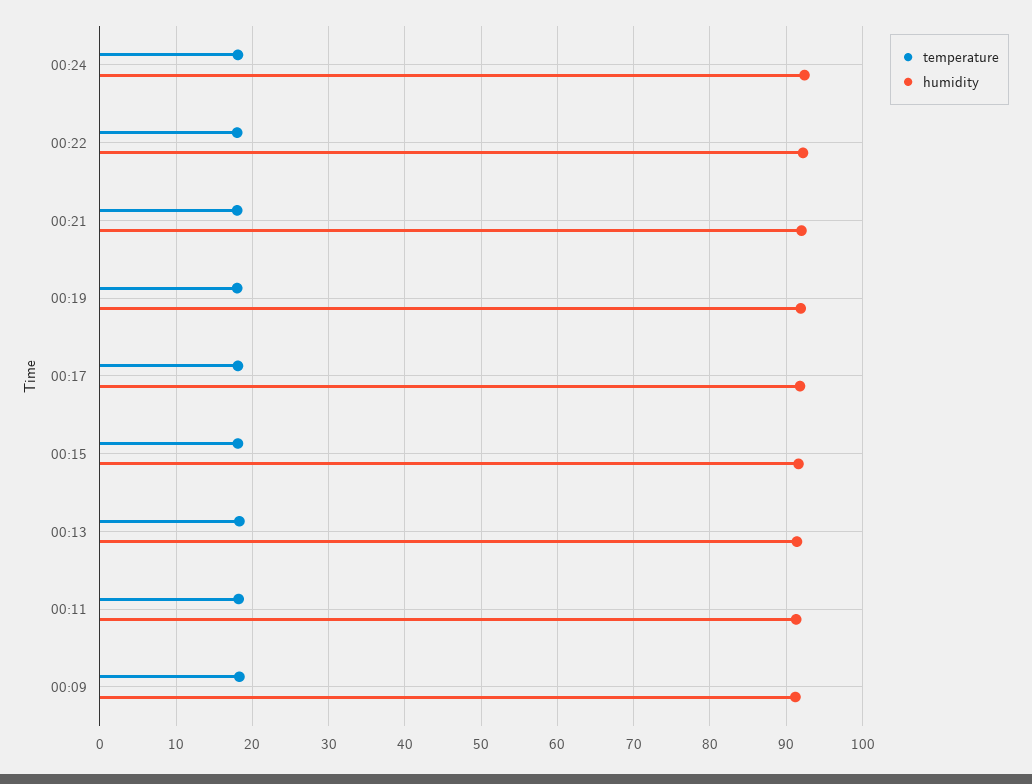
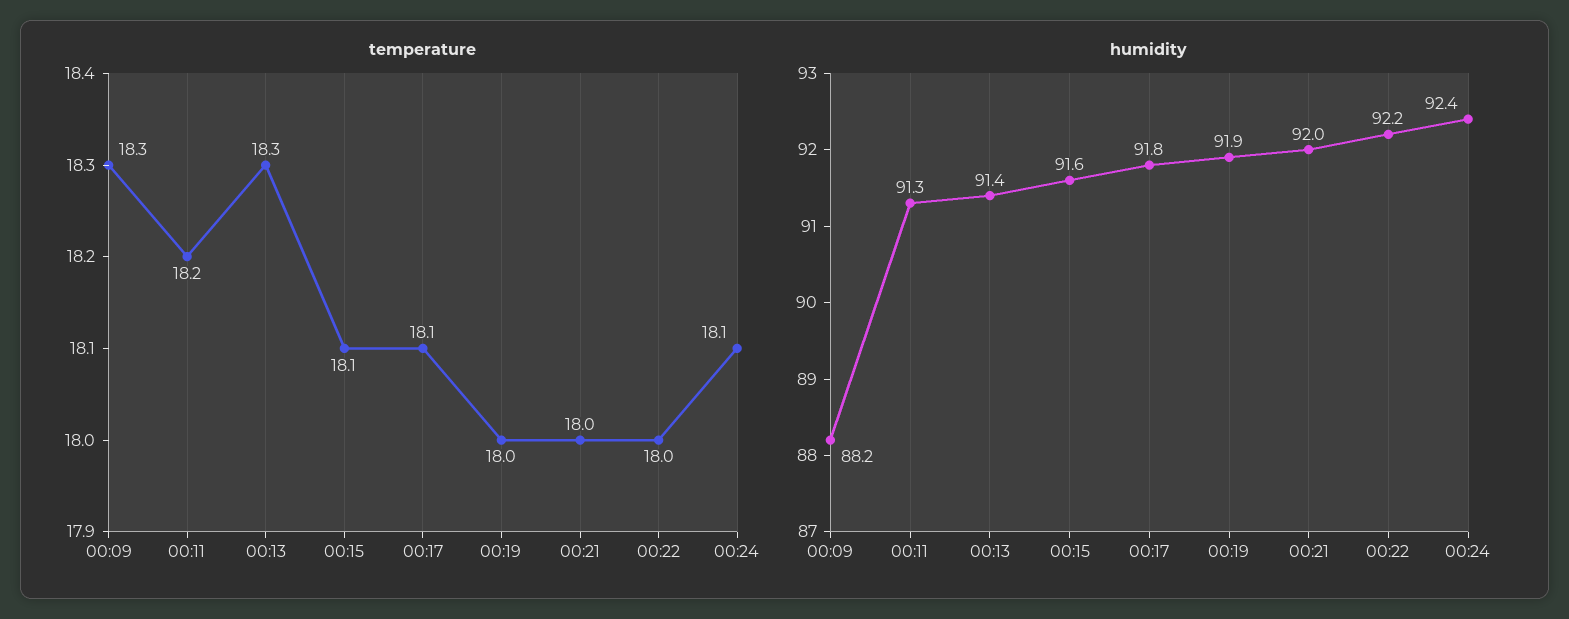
  {
    "temperature": {
      "00:24": 18.1,
      "00:22": 18,
      "00:21": 18,
      "00:19": 18,
      "00:17": 18.1,
      "00:15": 18.1,
      "00:13": 18.3,
      "00:11": 18.2,
      "00:09": 18.3
    },
    "humidity": {
      "00:24": 92.4,
      "00:22": 92.2,
      "00:21": 92,
      "00:19": 91.9,
      "00:17": 91.8,
      "00:15": 91.6,
      "00:13": 91.4,
      "00:11": 91.3,
-     "00:09": 91
+     "00:09": 88.2
    }
  }

